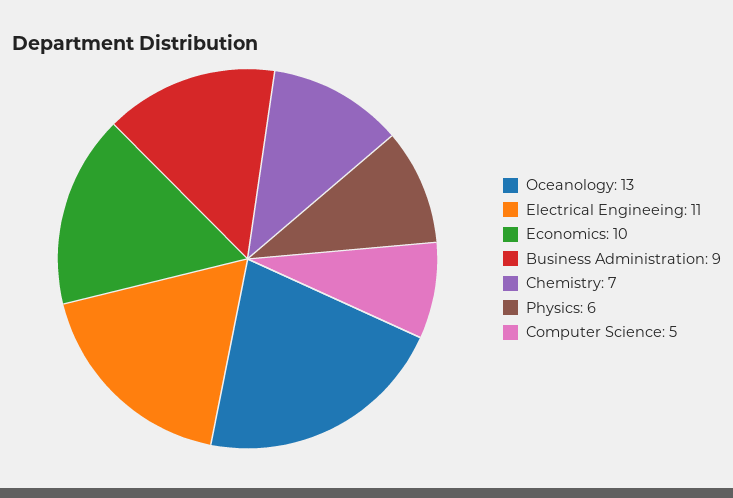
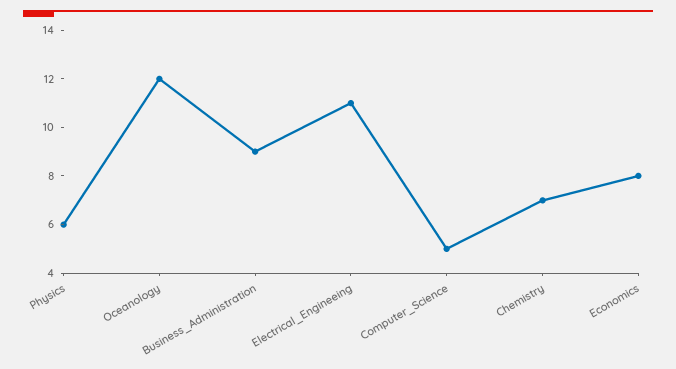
  {
-   "Oceanology": 13,
+   "Oceanology": 12,
    "Electrical Engineeing": 11,
-   "Economics": 10,
+   "Economics": 8,
    "Business Administration": 9,
    "Chemistry": 7,
    "Physics": 6,
    "Computer Science": 5
  }

